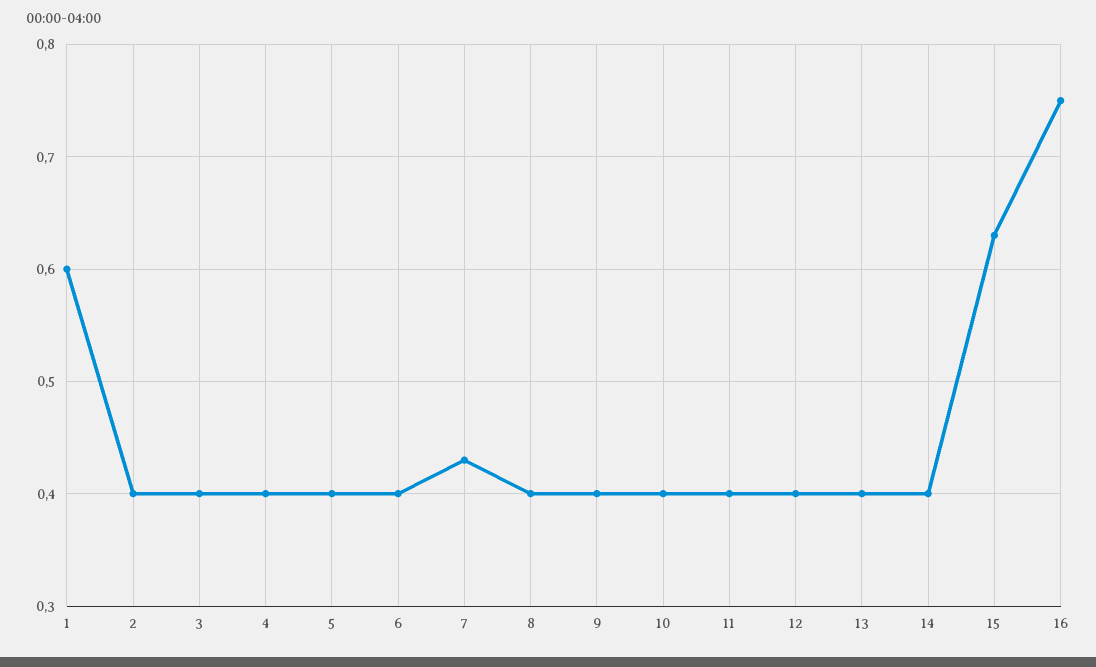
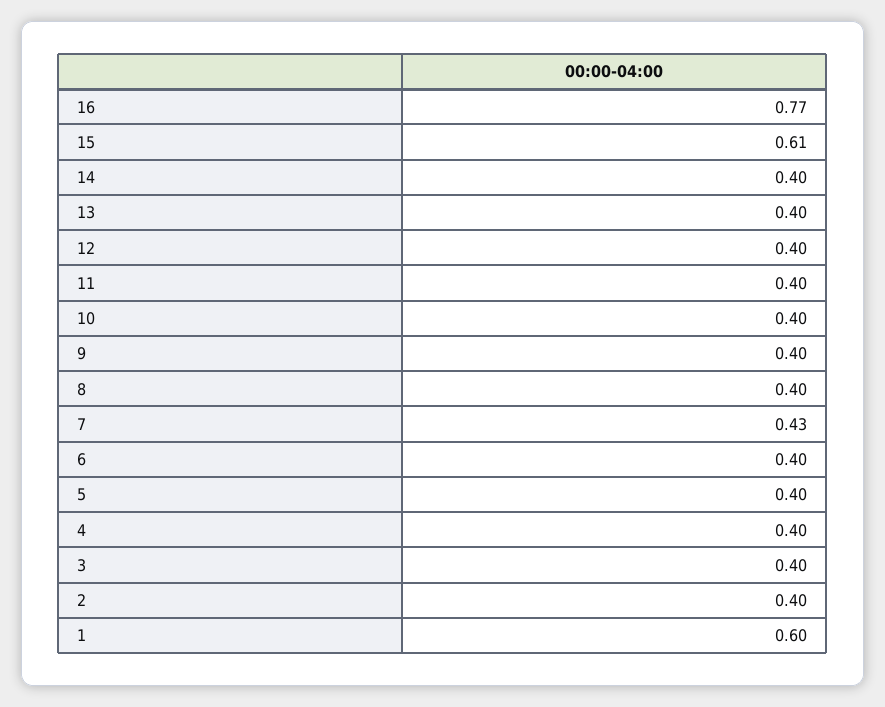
  {
    "1": 0.6,
    "2": 0.4,
    "3": 0.4,
    "4": 0.4,
    "5": 0.4,
    "6": 0.4,
    "7": 0.43,
    "8": 0.4,
    "9": 0.4,
    "10": 0.4,
    "11": 0.4,
    "12": 0.4,
    "13": 0.4,
    "14": 0.4,
-   "15": 0.63,
+   "15": 0.61,
-   "16": 0.75
+   "16": 0.77
  }

